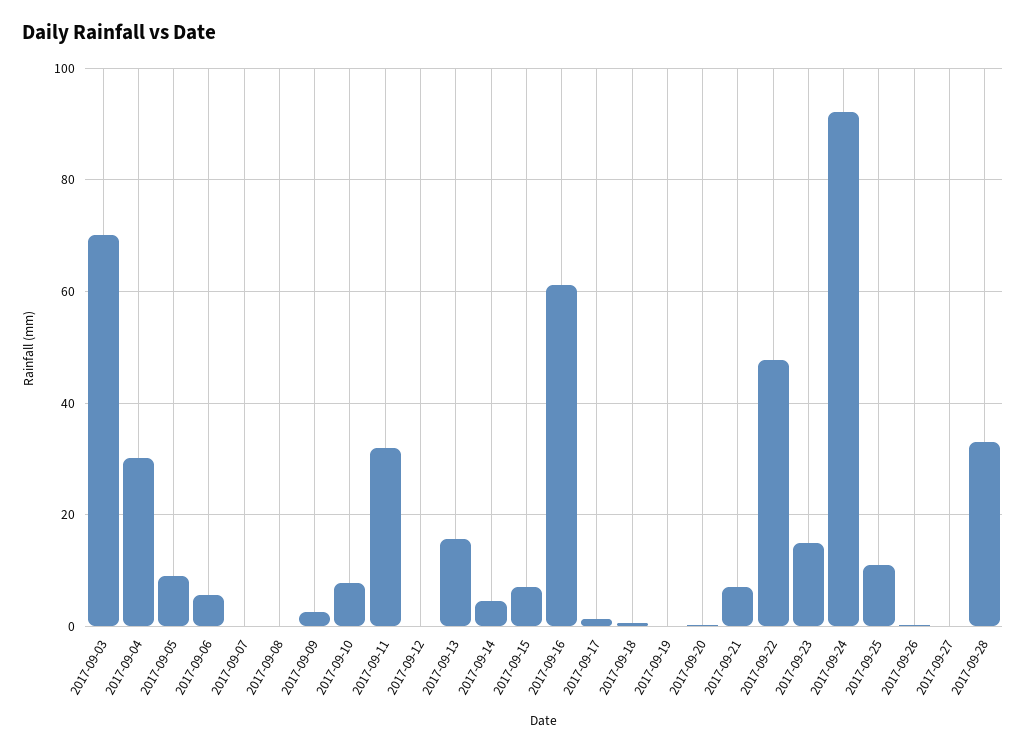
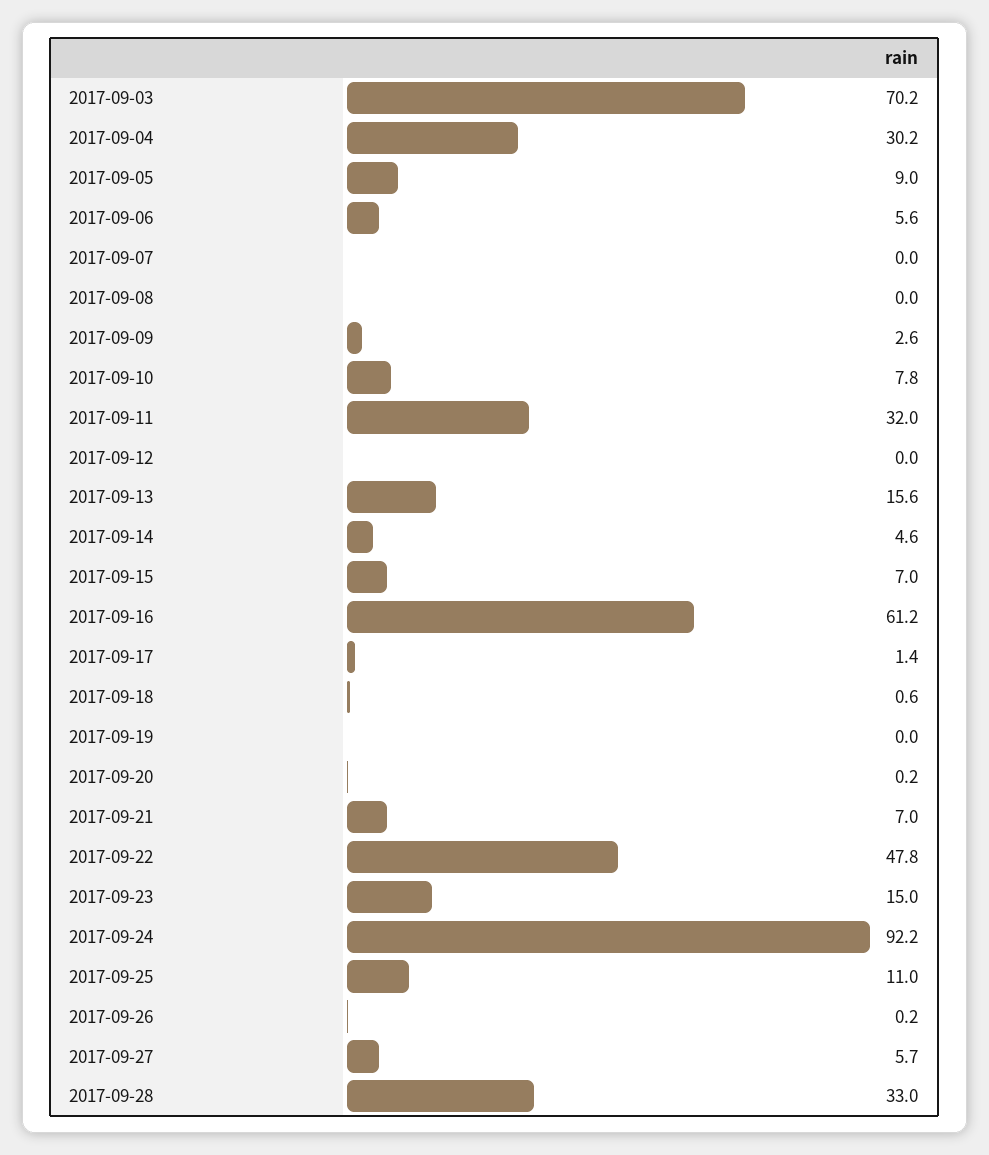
  {
    "2017-09-03": 70.2,
    "2017-09-04": 30.2,
    "2017-09-05": 9,
    "2017-09-06": 5.6,
    "2017-09-07": 0,
    "2017-09-08": 0,
    "2017-09-09": 2.6,
    "2017-09-10": 7.8,
    "2017-09-11": 32,
    "2017-09-12": 0,
    "2017-09-13": 15.6,
    "2017-09-14": 4.6,
    "2017-09-15": 7,
    "2017-09-16": 61.2,
    "2017-09-17": 1.4,
    "2017-09-18": 0.6,
    "2017-09-19": 0,
    "2017-09-20": 0.2,
    "2017-09-21": 7,
    "2017-09-22": 47.8,
    "2017-09-23": 15,
    "2017-09-24": 92.2,
    "2017-09-25": 11,
    "2017-09-26": 0.2,
-   "2017-09-27": 0,
+   "2017-09-27": 5.7,
    "2017-09-28": 33
  }

